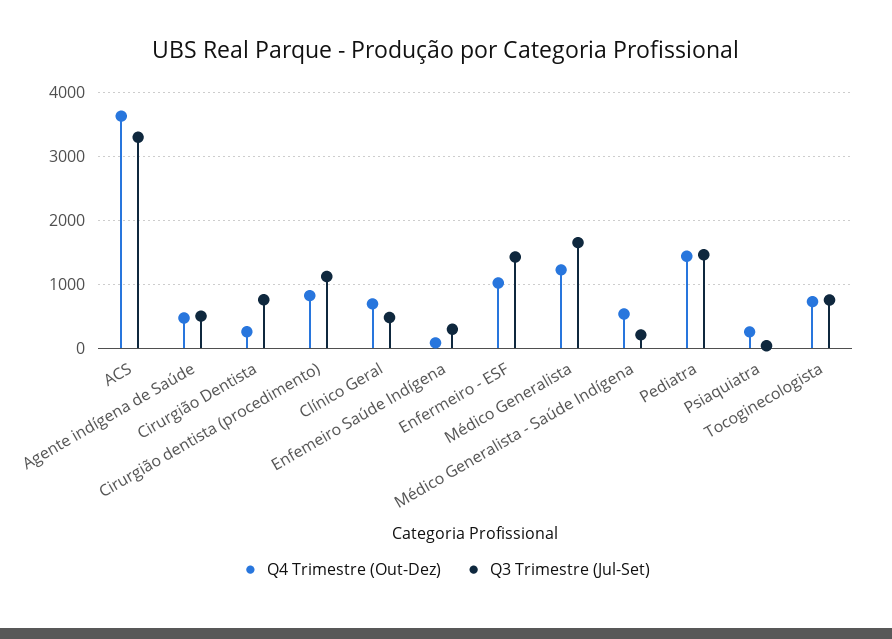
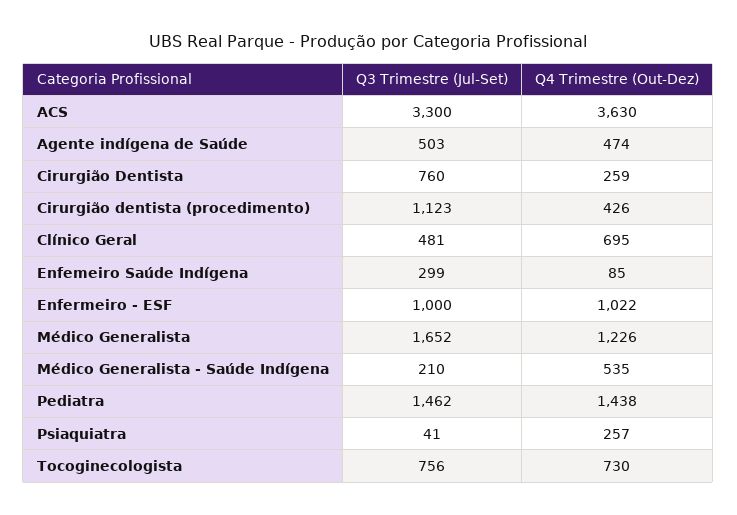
  {
    "Q4 Trimestre (Out-Dez)": {
      "ACS": 3630,
      "Agente indígena de Saúde": 474,
      "Cirurgião Dentista": 259,
-     "Cirurgião dentista (procedimento)": 800,
+     "Cirurgião dentista (procedimento)": 426,
      "Clínico Geral": 695,
      "Enfemeiro Saúde Indígena": 85,
      "Enfermeiro - ESF": 1022,
      "Médico Generalista": 1226,
      "Médico Generalista - Saúde Indígena": 535,
      "Pediatra": 1438,
      "Psiaquiatra": 257,
      "Tocoginecologista": 730
    },
    "Q3 Trimestre (Jul-Set)": {
      "ACS": 3300,
      "Agente indígena de Saúde": 503,
      "Cirurgião Dentista": 760,
      "Cirurgião dentista (procedimento)": 1123,
      "Clínico Geral": 481,
      "Enfemeiro Saúde Indígena": 299,
-     "Enfermeiro - ESF": 1400,
+     "Enfermeiro - ESF": 1000,
      "Médico Generalista": 1652,
      "Médico Generalista - Saúde Indígena": 210,
      "Pediatra": 1462,
      "Psiaquiatra": 41,
      "Tocoginecologista": 756
    }
  }

